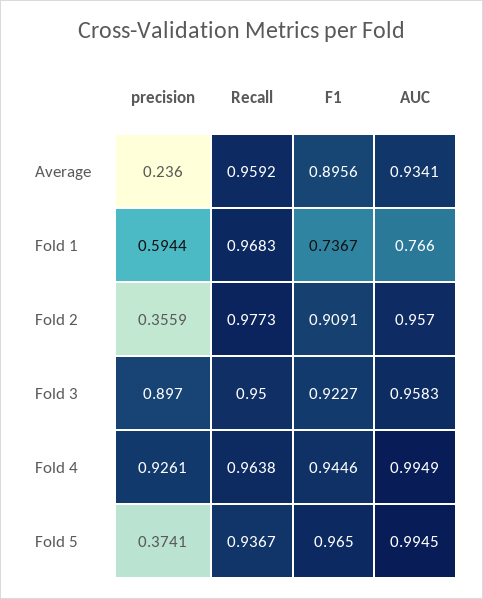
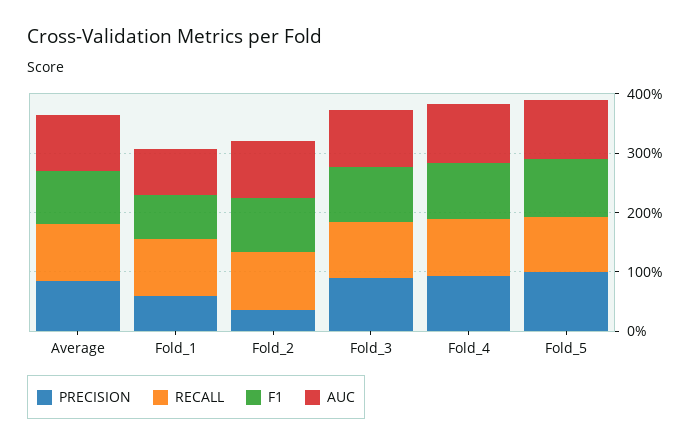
  {
    "precision": {
-     "Average": 0.236,
+     "Average": 0.8,
      "Fold 1": 0.5944,
      "Fold 2": 0.3559,
      "Fold 3": 0.897,
      "Fold 4": 0.9261,
-     "Fold 5": 0.3741
+     "Fold 5": 1
    },
    "Recall": {
      "Average": 0.9592,
      "Fold 1": 0.9683,
      "Fold 2": 0.9773,
      "Fold 3": 0.95,
      "Fold 4": 0.9638,
      "Fold 5": 0.9367
    },
    "F1": {
      "Average": 0.8956,
      "Fold 1": 0.7367,
      "Fold 2": 0.9091,
      "Fold 3": 0.9227,
      "Fold 4": 0.9446,
      "Fold 5": 0.965
    },
    "AUC": {
      "Average": 0.9341,
      "Fold 1": 0.766,
      "Fold 2": 0.957,
      "Fold 3": 0.9583,
      "Fold 4": 0.9949,
      "Fold 5": 0.9945
    }
  }

